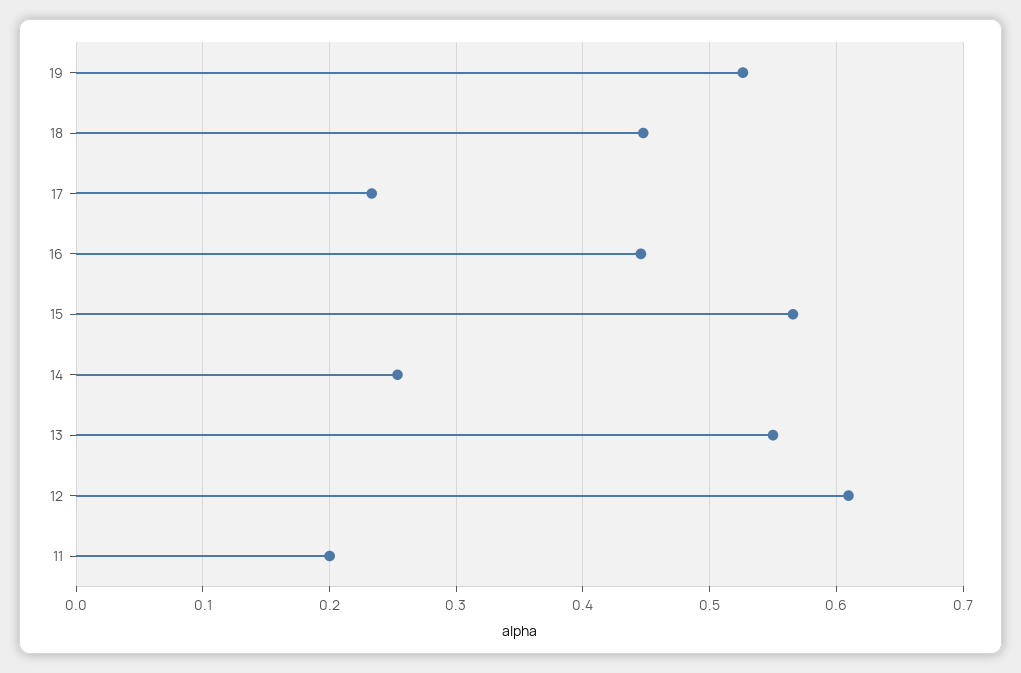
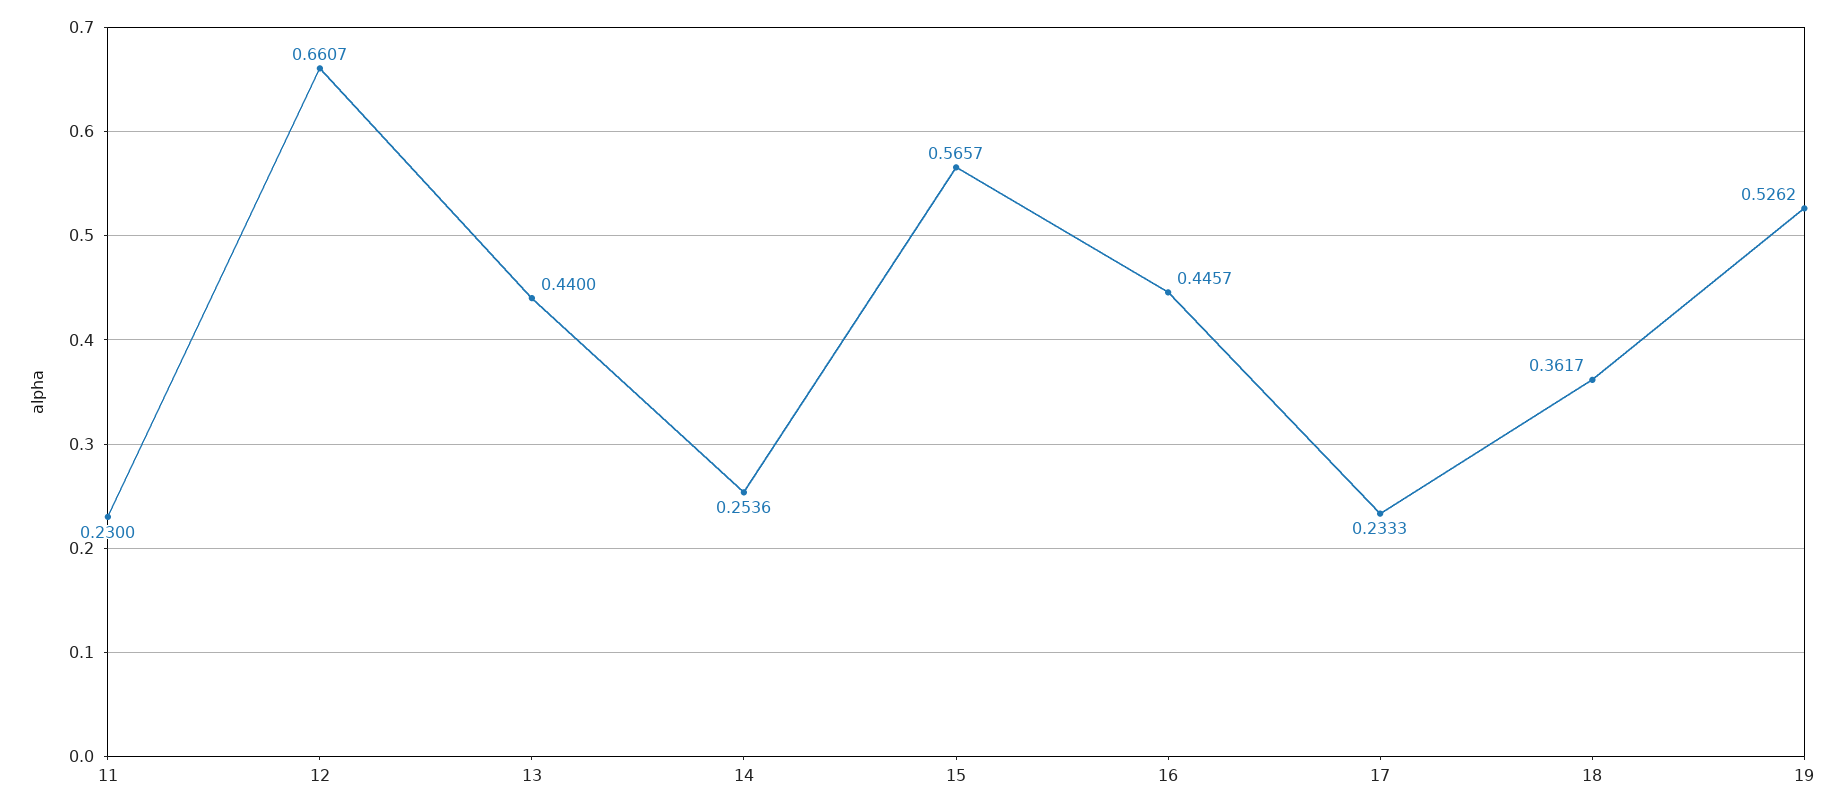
  {
    "19": 0.5262,
-   "18": 0.45,
+   "18": 0.3617,
    "17": 0.2333,
    "16": 0.4457,
    "15": 0.5657,
    "14": 0.2536,
-   "13": 0.55,
+   "13": 0.44,
-   "12": 0.61,
+   "12": 0.6607,
-   "11": 0.2
+   "11": 0.23
  }

